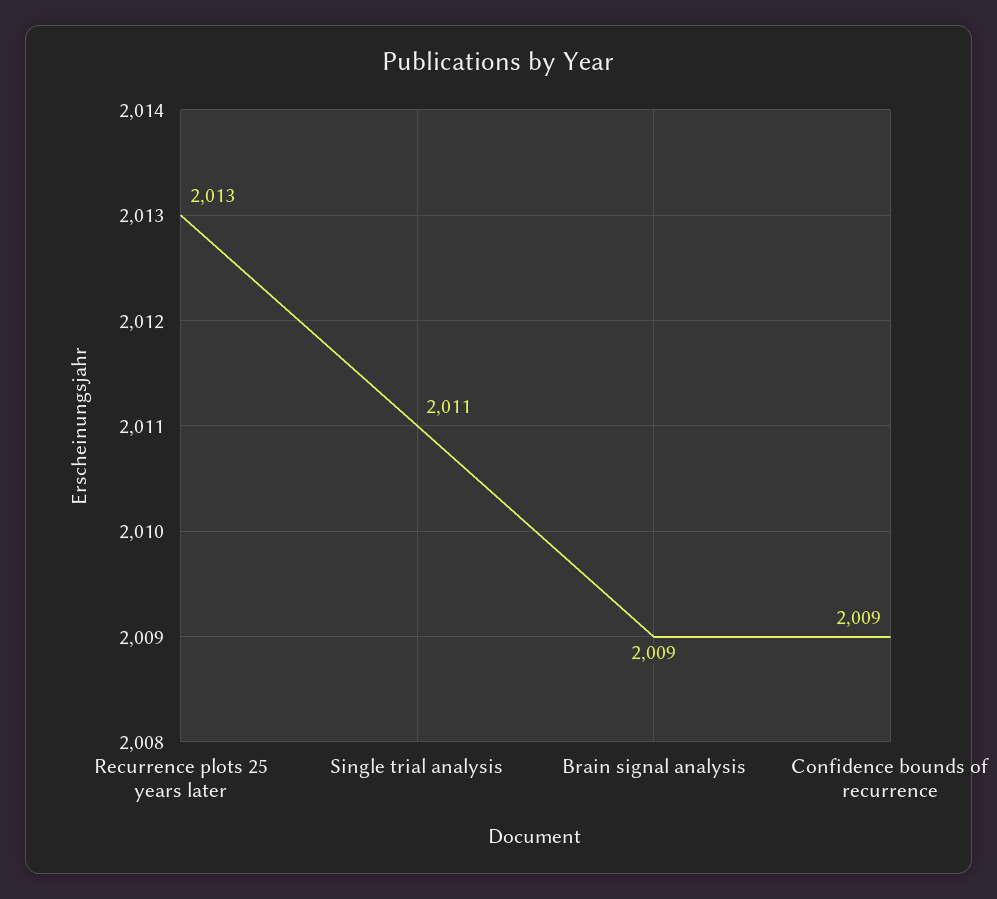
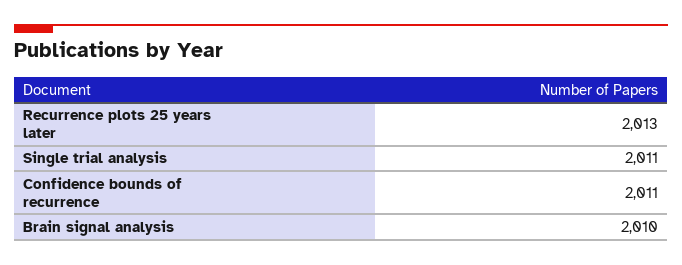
  {
    "Recurrence plots 25 years later": 2013,
    "Single trial analysis": 2011,
-   "Brain signal analysis": 2009,
+   "Brain signal analysis": 2010,
-   "Confidence bounds of recurrence": 2009
+   "Confidence bounds of recurrence": 2011
  }

